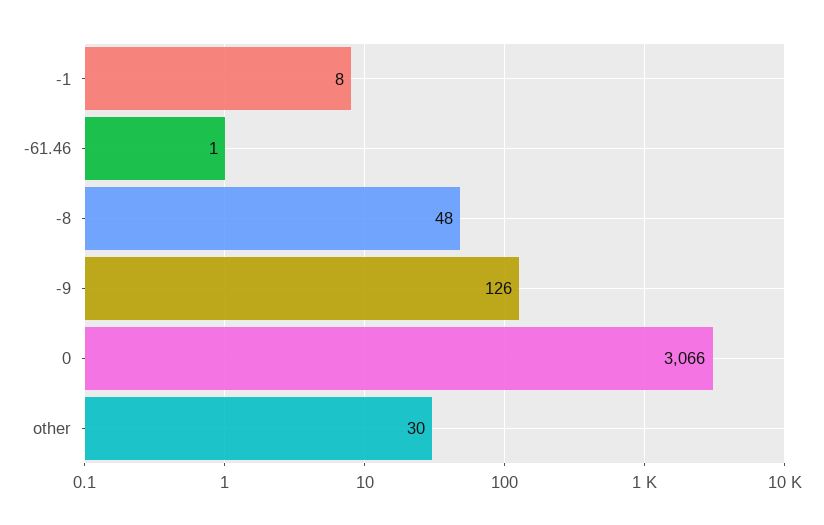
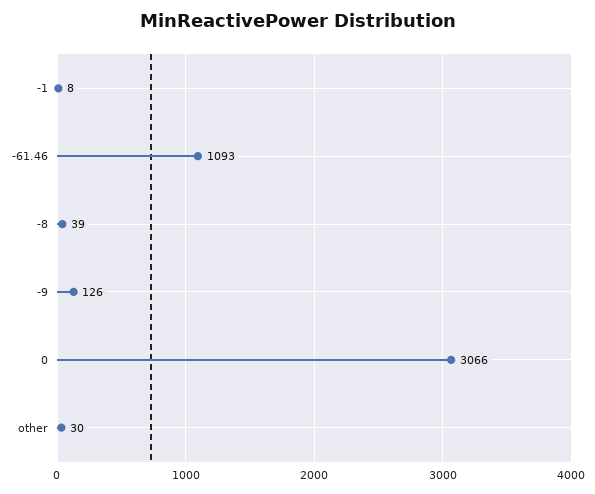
  {
    "-1": 8,
-   "-61.46": 1,
+   "-61.46": 1093,
-   "-8": 48,
+   "-8": 39,
    "-9": 126,
    "0": 3066,
    "other": 30
  }

